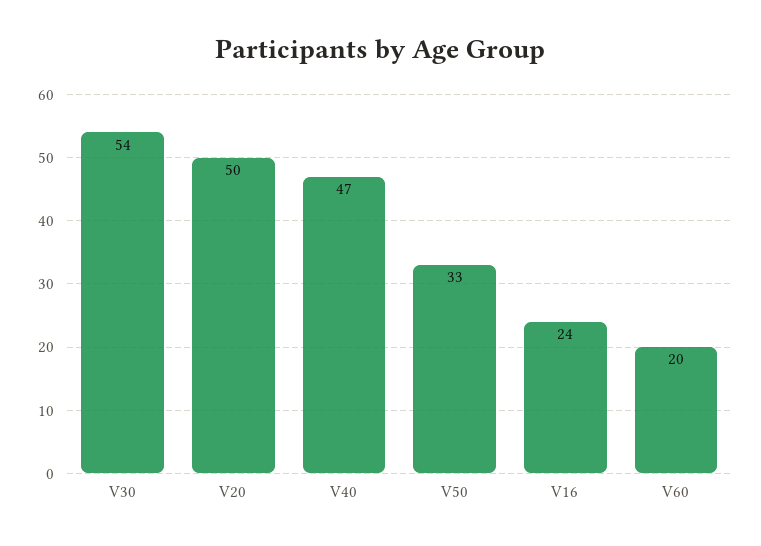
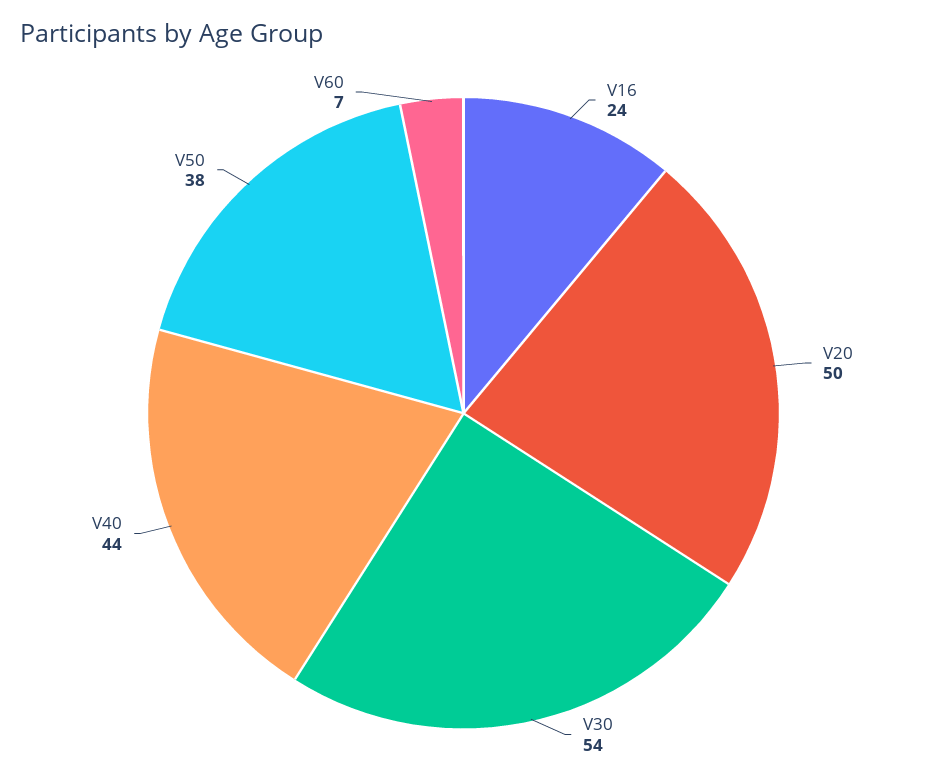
  {
    "V30": 54,
    "V20": 50,
-   "V40": 47,
+   "V40": 44,
-   "V50": 33,
+   "V50": 38,
    "V16": 24,
-   "V60": 20
+   "V60": 7
  }

